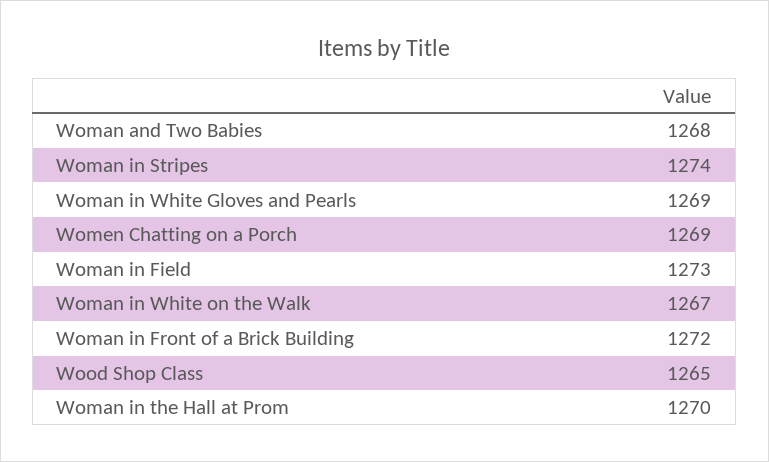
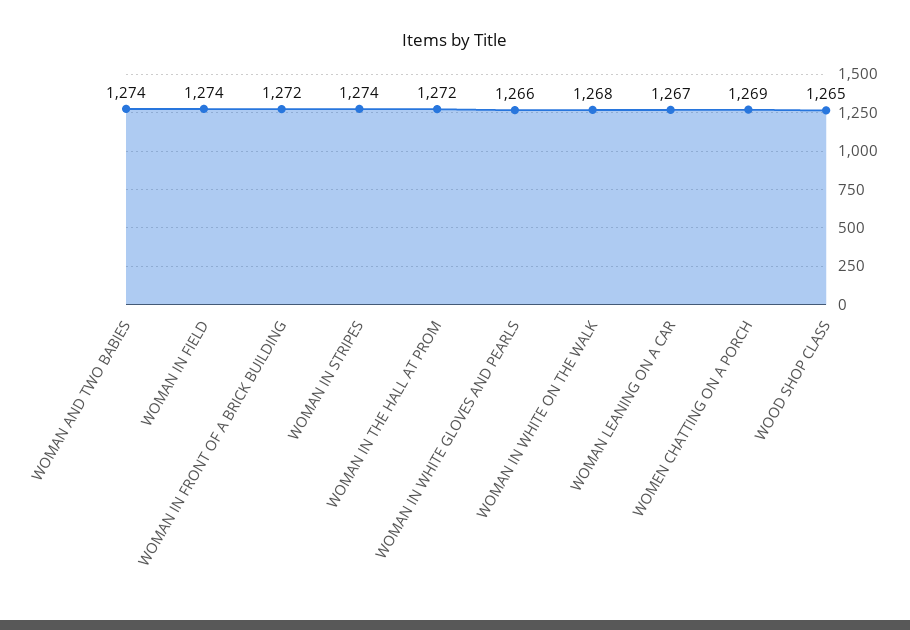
  {
-   "Woman and Two Babies": 1268,
+   "Woman and Two Babies": 1274,
    "Woman in Stripes": 1274,
-   "Woman in White Gloves and Pearls": 1269,
+   "Woman in White Gloves and Pearls": 1266,
    "Women Chatting on a Porch": 1269,
-   "Woman in Field": 1273,
+   "Woman in Field": 1274,
-   "Woman in White on the Walk": 1267,
+   "Woman in White on the Walk": 1268,
    "Woman in Front of a Brick Building": 1272,
    "Wood Shop Class": 1265,
-   "Woman in the Hall at Prom": 1270
+   "Woman in the Hall at Prom": 1272,
+   "WOMAN LEANING ON A CAR": 1267
  }

